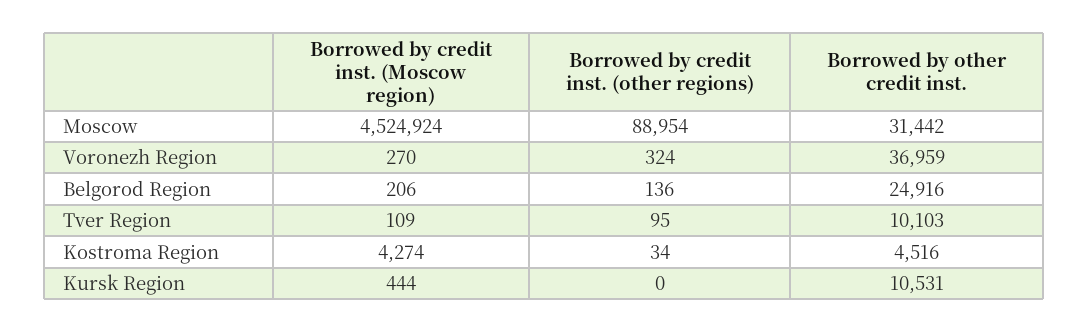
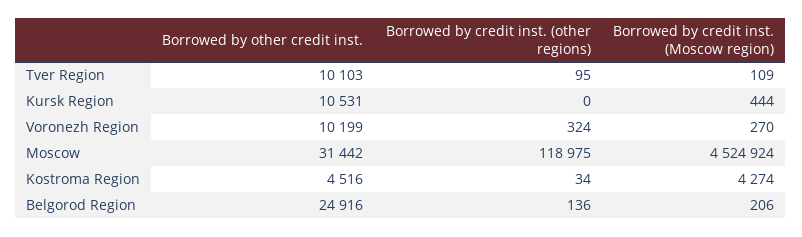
  {
    "Borrowed by credit inst. (Moscow region)": {
      "Moscow": 4524924,
      "Voronezh Region": 270,
      "Belgorod Region": 206,
      "Tver Region": 109,
      "Kostroma Region": 4274,
      "Kursk Region": 444
    },
    "Borrowed by credit inst. (other regions)": {
-     "Moscow": 88954,
+     "Moscow": 118975,
      "Voronezh Region": 324,
      "Belgorod Region": 136,
      "Tver Region": 95,
      "Kostroma Region": 34,
      "Kursk Region": 0
    },
    "Borrowed by other credit inst.": {
      "Moscow": 31442,
-     "Voronezh Region": 36959,
+     "Voronezh Region": 10199,
      "Belgorod Region": 24916,
      "Tver Region": 10103,
      "Kostroma Region": 4516,
      "Kursk Region": 10531
    }
  }

